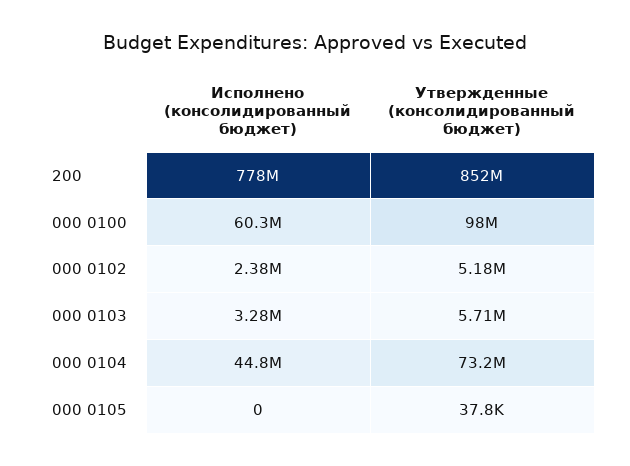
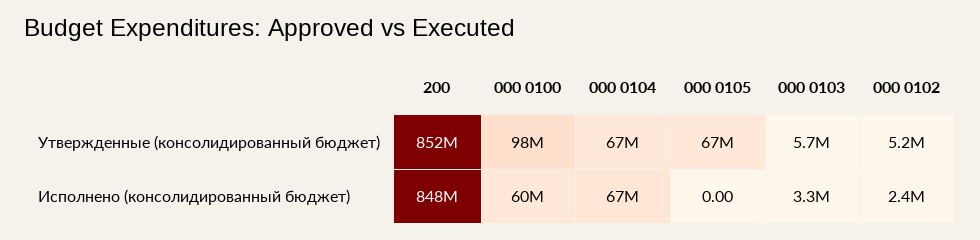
  {
    "Исполнено (консолидированный бюджет)": {
-     "200": 778000000,
+     "200": 848000000,
      "000 0100": 60300000,
      "000 0102": 2380000,
      "000 0103": 3280000,
-     "000 0104": 44800000,
+     "000 0104": 67000000,
      "000 0105": 0
    },
    "Утвержденные (консолидированный бюджет)": {
      "200": 852000000,
      "000 0100": 98000000,
      "000 0102": 5180000,
      "000 0103": 5710000,
-     "000 0104": 73200000,
+     "000 0104": 67000000,
-     "000 0105": 37800
+     "000 0105": 67000000
    }
  }

